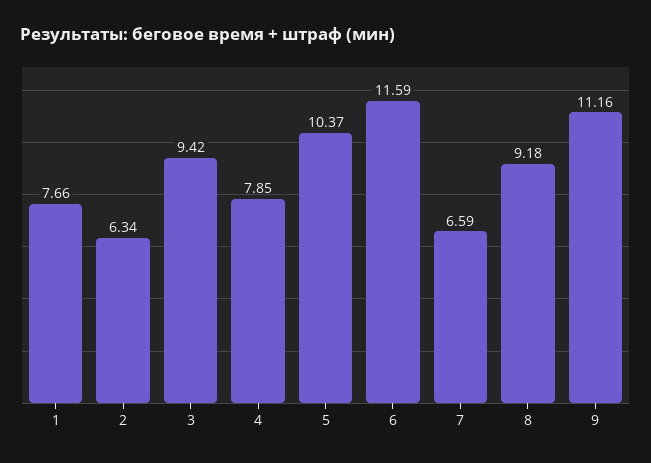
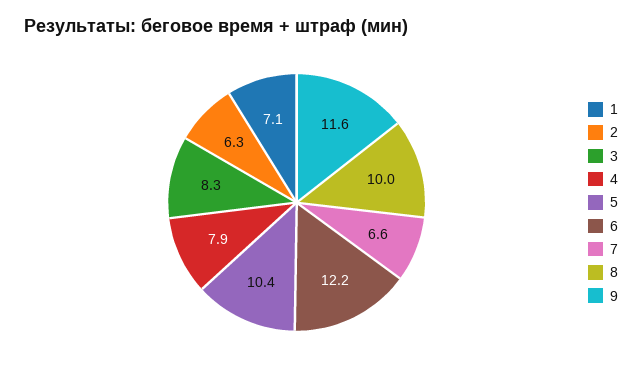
  {
-   "1": 7.66,
+   "1": 7.1,
    "2": 6.34,
-   "3": 9.42,
+   "3": 8.3,
    "4": 7.85,
    "5": 10.37,
-   "6": 11.59,
+   "6": 12.2,
    "7": 6.59,
-   "8": 9.18,
+   "8": 10,
-   "9": 11.16
+   "9": 11.6
  }

